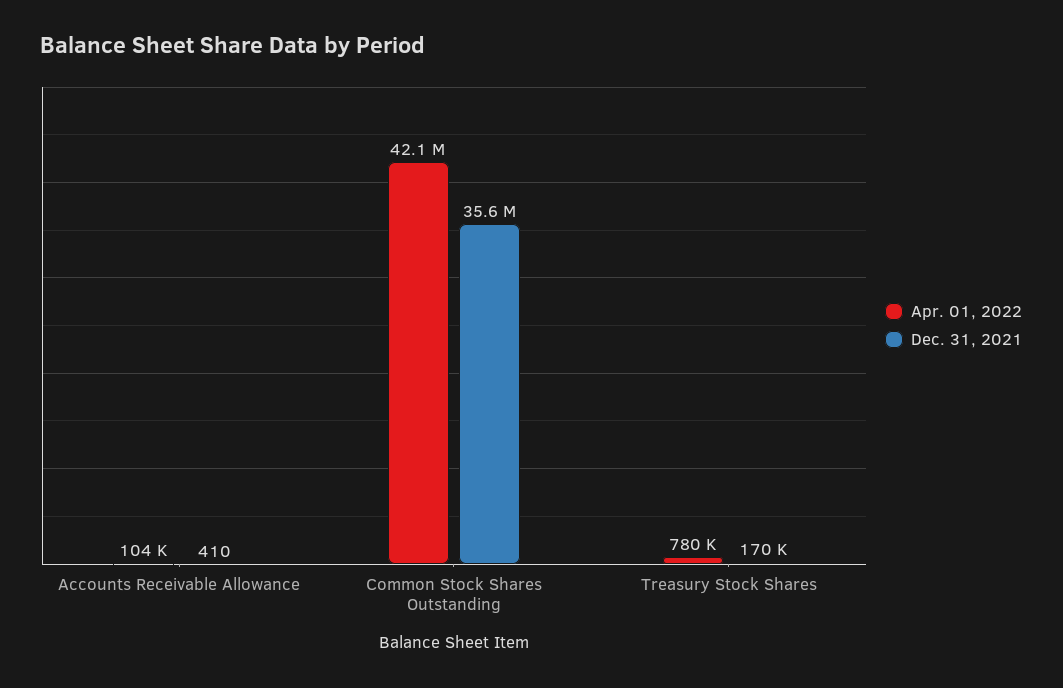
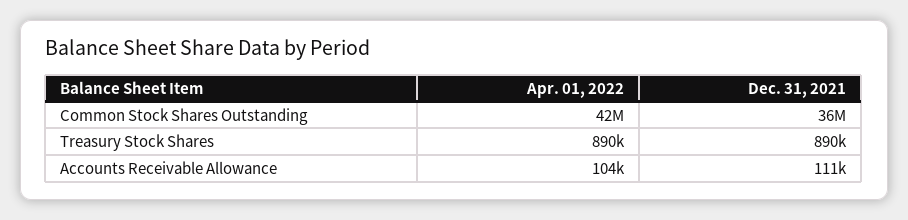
  {
    "Apr. 01, 2022": {
      "Accounts Receivable Allowance": 104000,
      "Common Stock Shares Outstanding": 42100000,
-     "Treasury Stock Shares": 780000
+     "Treasury Stock Shares": 890000
    },
    "Dec. 31, 2021": {
-     "Accounts Receivable Allowance": 410,
+     "Accounts Receivable Allowance": 111000,
      "Common Stock Shares Outstanding": 35600000,
-     "Treasury Stock Shares": 170000
+     "Treasury Stock Shares": 890000
    }
  }

